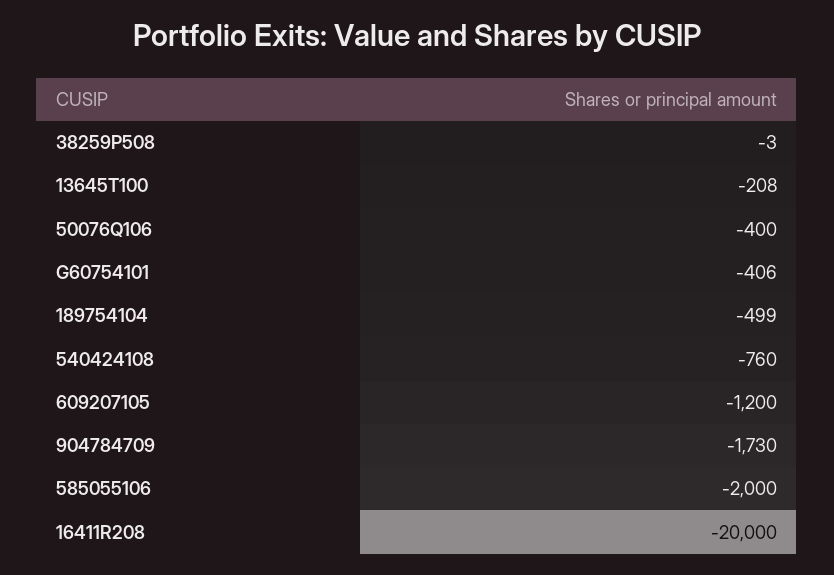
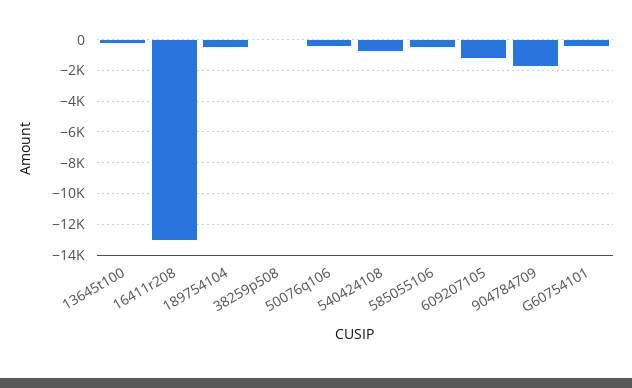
  {
    "38259P508": -3,
    "13645T100": -208,
    "50076Q106": -400,
    "G60754101": -406,
    "189754104": -499,
    "540424108": -760,
    "609207105": -1200,
    "904784709": -1730,
-   "585055106": -2000,
+   "585055106": -500,
-   "16411R208": -20000
+   "16411R208": -13000
  }

